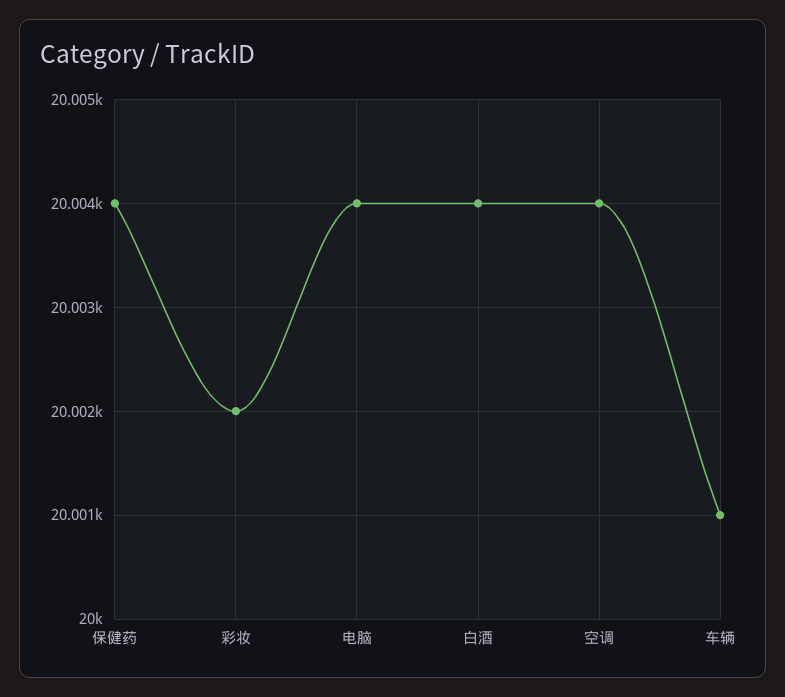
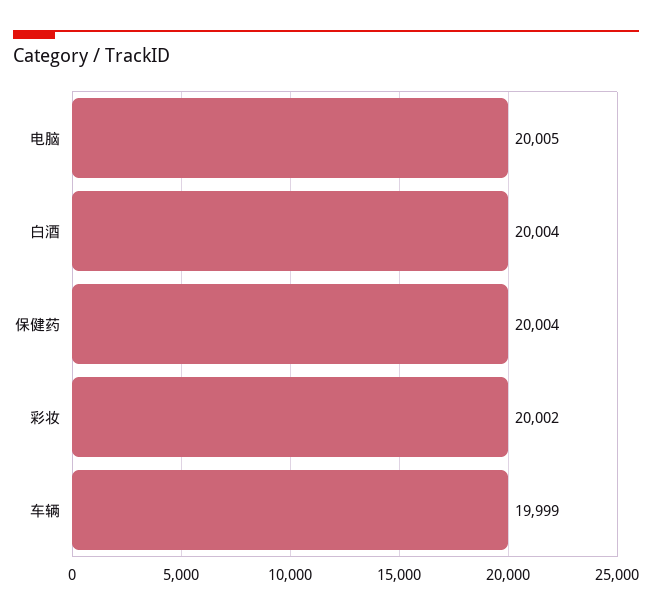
  {
    "保健药": 20004,
    "彩妆": 20002,
-   "电脑": 20004,
+   "电脑": 20005,
    "白酒": 20004,
-   "空调": 20004,
-   "车辆": 20001
+   "车辆": 19999
  }

